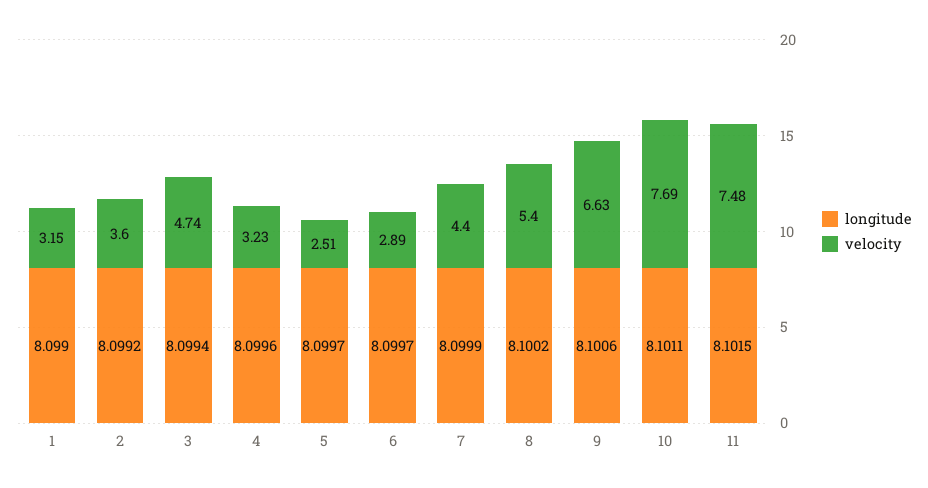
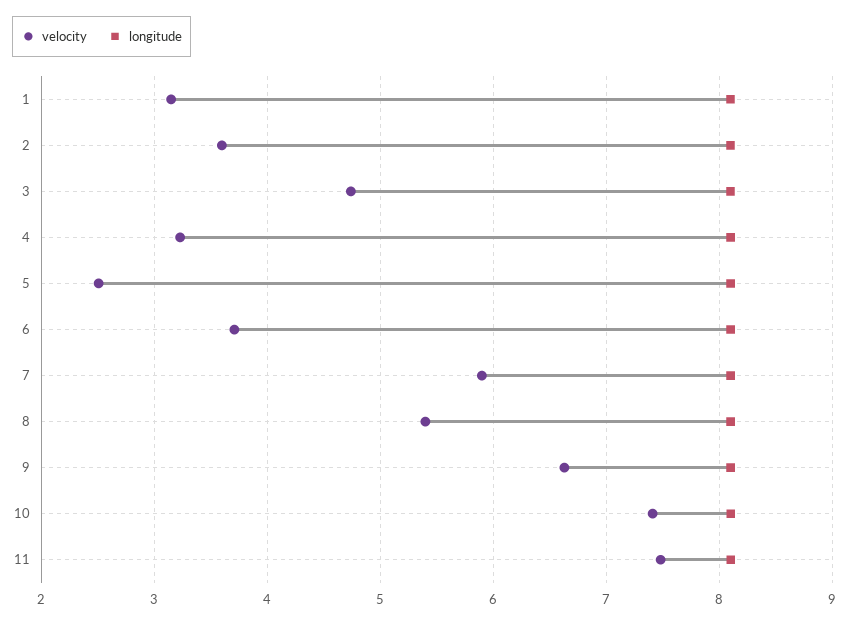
  {
    "longitude": {
      "1": 8.099,
      "2": 8.0992,
      "3": 8.0994,
      "4": 8.0996,
      "5": 8.0997,
      "6": 8.0997,
      "7": 8.0999,
      "8": 8.1002,
      "9": 8.1006,
      "10": 8.1011,
      "11": 8.1015
    },
    "velocity": {
      "1": 3.15,
      "2": 3.6,
      "3": 4.74,
      "4": 3.23,
      "5": 2.51,
-     "6": 2.89,
+     "6": 3.7,
-     "7": 4.4,
+     "7": 5.9,
      "8": 5.4,
      "9": 6.63,
-     "10": 7.69,
+     "10": 7.4,
      "11": 7.48
    }
  }

